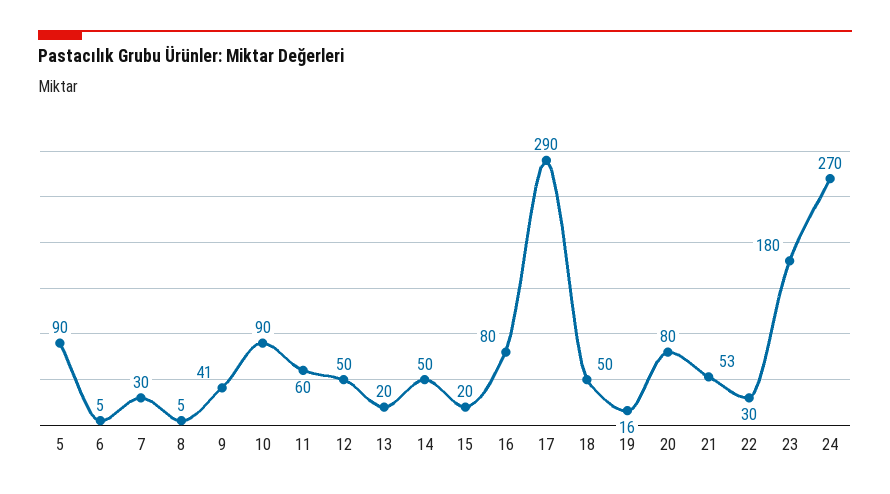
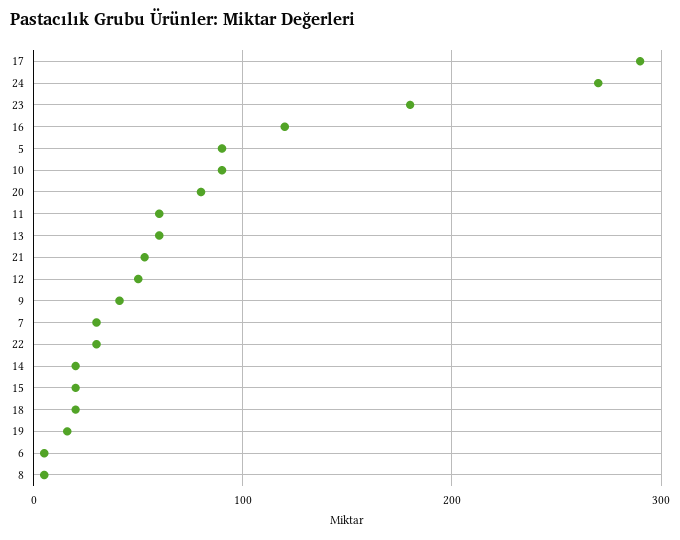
  {
    "5": 90,
    "6": 5,
    "7": 30,
    "8": 5,
    "9": 41,
    "10": 90,
    "11": 60,
    "12": 50,
-   "13": 20,
+   "13": 60,
-   "14": 50,
+   "14": 20,
    "15": 20,
-   "16": 80,
+   "16": 120,
    "17": 290,
-   "18": 50,
+   "18": 20,
    "19": 16,
    "20": 80,
    "21": 53,
    "22": 30,
    "23": 180,
    "24": 270
  }

